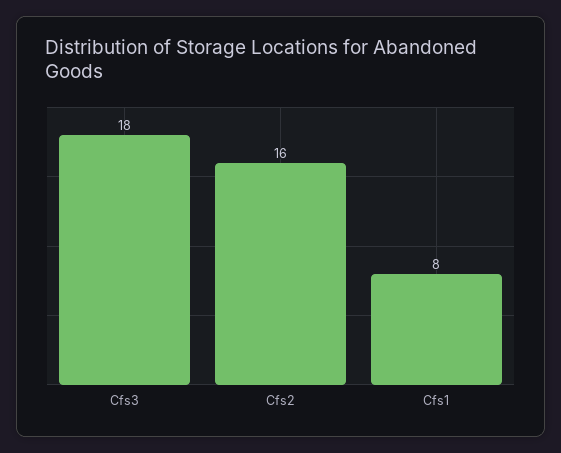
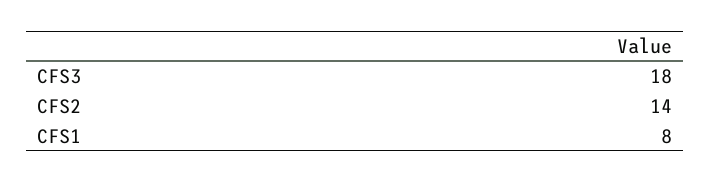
  {
    "Cfs3": 18,
-   "Cfs2": 16,
+   "Cfs2": 14,
    "Cfs1": 8
  }

